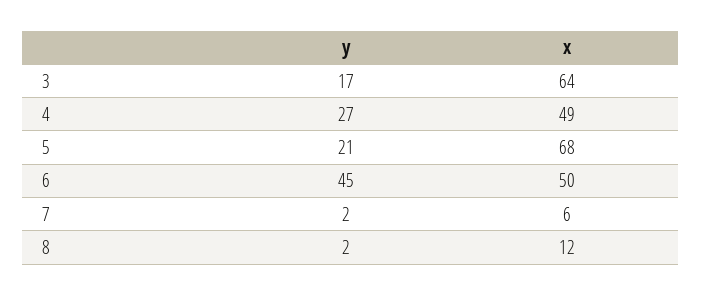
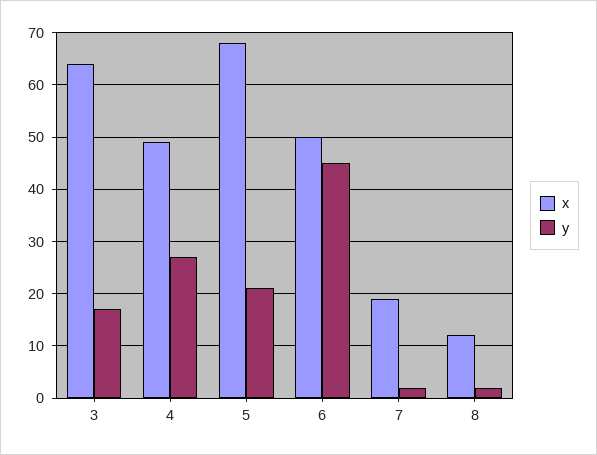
  {
    "y": {
      "3": 17,
      "4": 27,
      "5": 21,
      "6": 45,
      "7": 2,
      "8": 2
    },
    "x": {
      "3": 64,
      "4": 49,
      "5": 68,
      "6": 50,
-     "7": 6,
+     "7": 20,
      "8": 12
    }
  }

